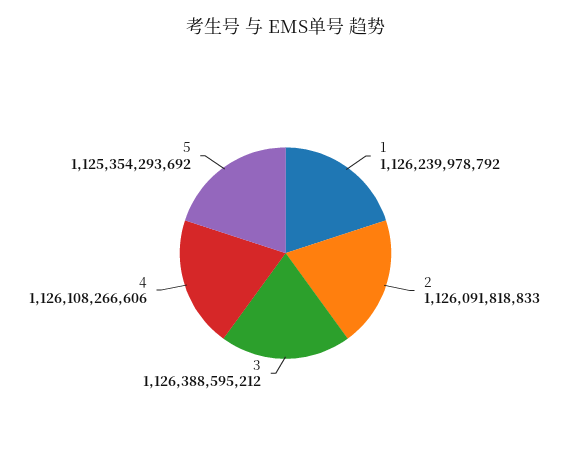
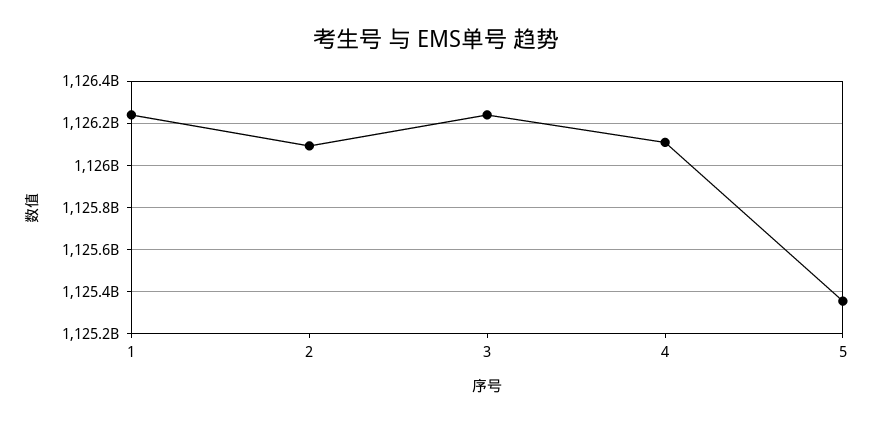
  {
    "1": 1126239978792,
    "2": 1126091818833,
-   "3": 1126388595212,
+   "3": 1126250000000,
    "4": 1126108266606,
    "5": 1125354293692
  }

